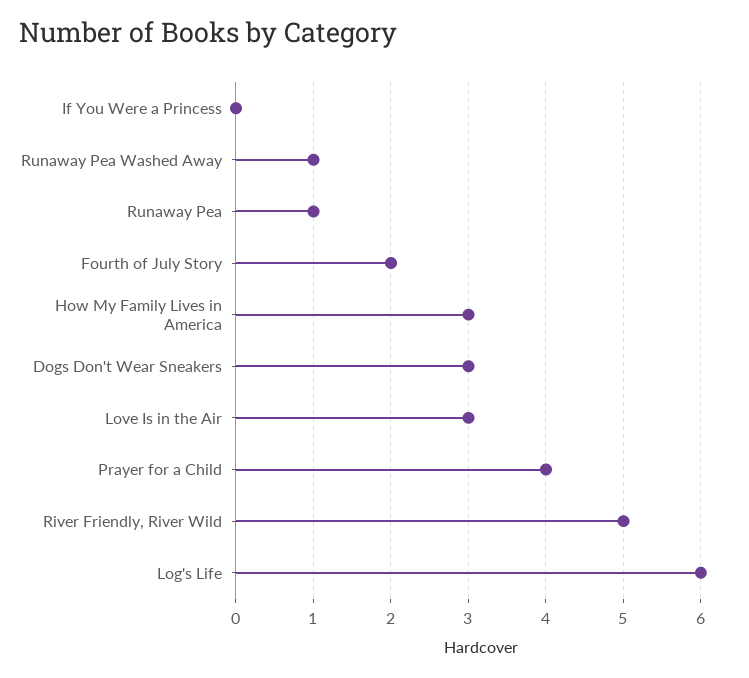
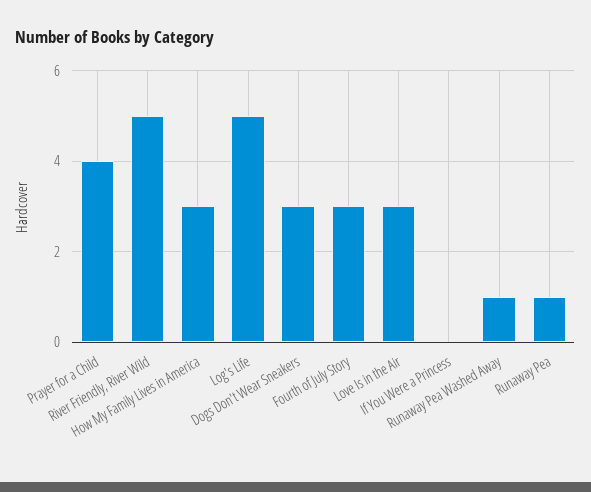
  {
    "If You Were a Princess": 0,
    "Runaway Pea Washed Away": 1,
    "Runaway Pea": 1,
-   "Fourth of July Story": 2,
+   "Fourth of July Story": 3,
    "How My Family Lives in America": 3,
    "Dogs Don't Wear Sneakers": 3,
    "Love Is in the Air": 3,
    "Prayer for a Child": 4,
    "River Friendly, River Wild": 5,
-   "Log's Life": 6
+   "Log's Life": 5
  }

